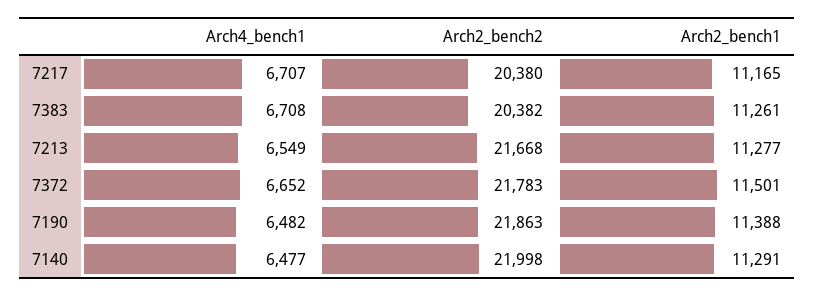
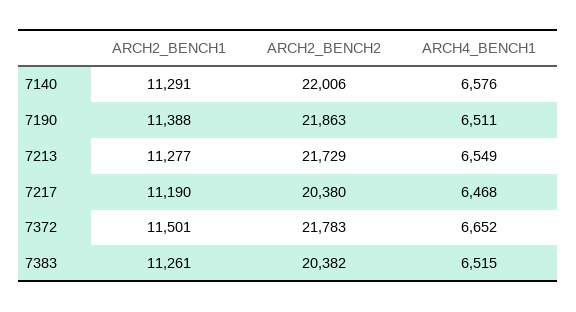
  {
    "Arch4_bench1": {
-     "7217": 6707,
+     "7217": 6468,
-     "7383": 6708,
+     "7383": 6515,
      "7213": 6549,
      "7372": 6652,
-     "7190": 6482,
+     "7190": 6511,
-     "7140": 6477
+     "7140": 6576
    },
    "Arch2_bench2": {
      "7217": 20380,
      "7383": 20382,
-     "7213": 21668,
+     "7213": 21729,
      "7372": 21783,
      "7190": 21863,
-     "7140": 21998
+     "7140": 22006
    },
    "Arch2_bench1": {
-     "7217": 11165,
+     "7217": 11190,
      "7383": 11261,
      "7213": 11277,
      "7372": 11501,
      "7190": 11388,
      "7140": 11291
    }
  }

